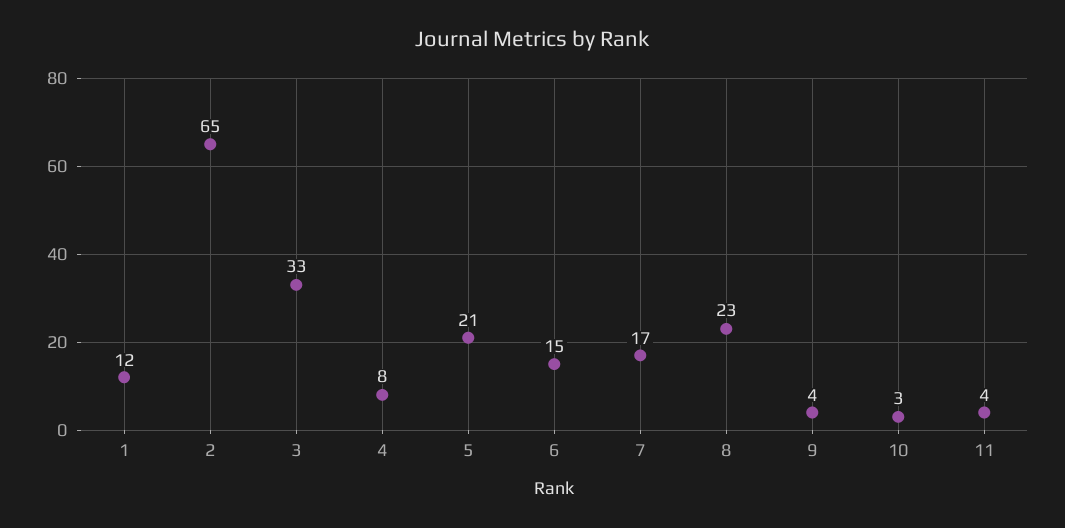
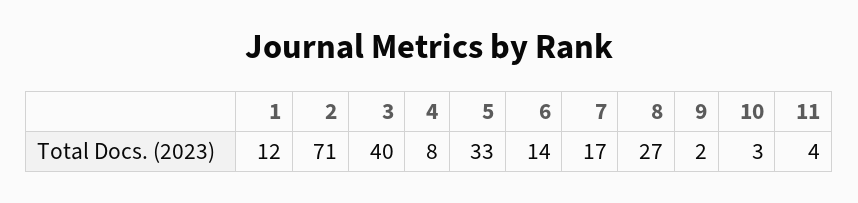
  {
    "1": 12,
-   "2": 65,
+   "2": 71,
-   "3": 33,
+   "3": 40,
    "4": 8,
-   "5": 21,
+   "5": 33,
-   "6": 15,
+   "6": 14,
    "7": 17,
-   "8": 23,
+   "8": 27,
-   "9": 4,
+   "9": 2,
    "10": 3,
    "11": 4
  }

